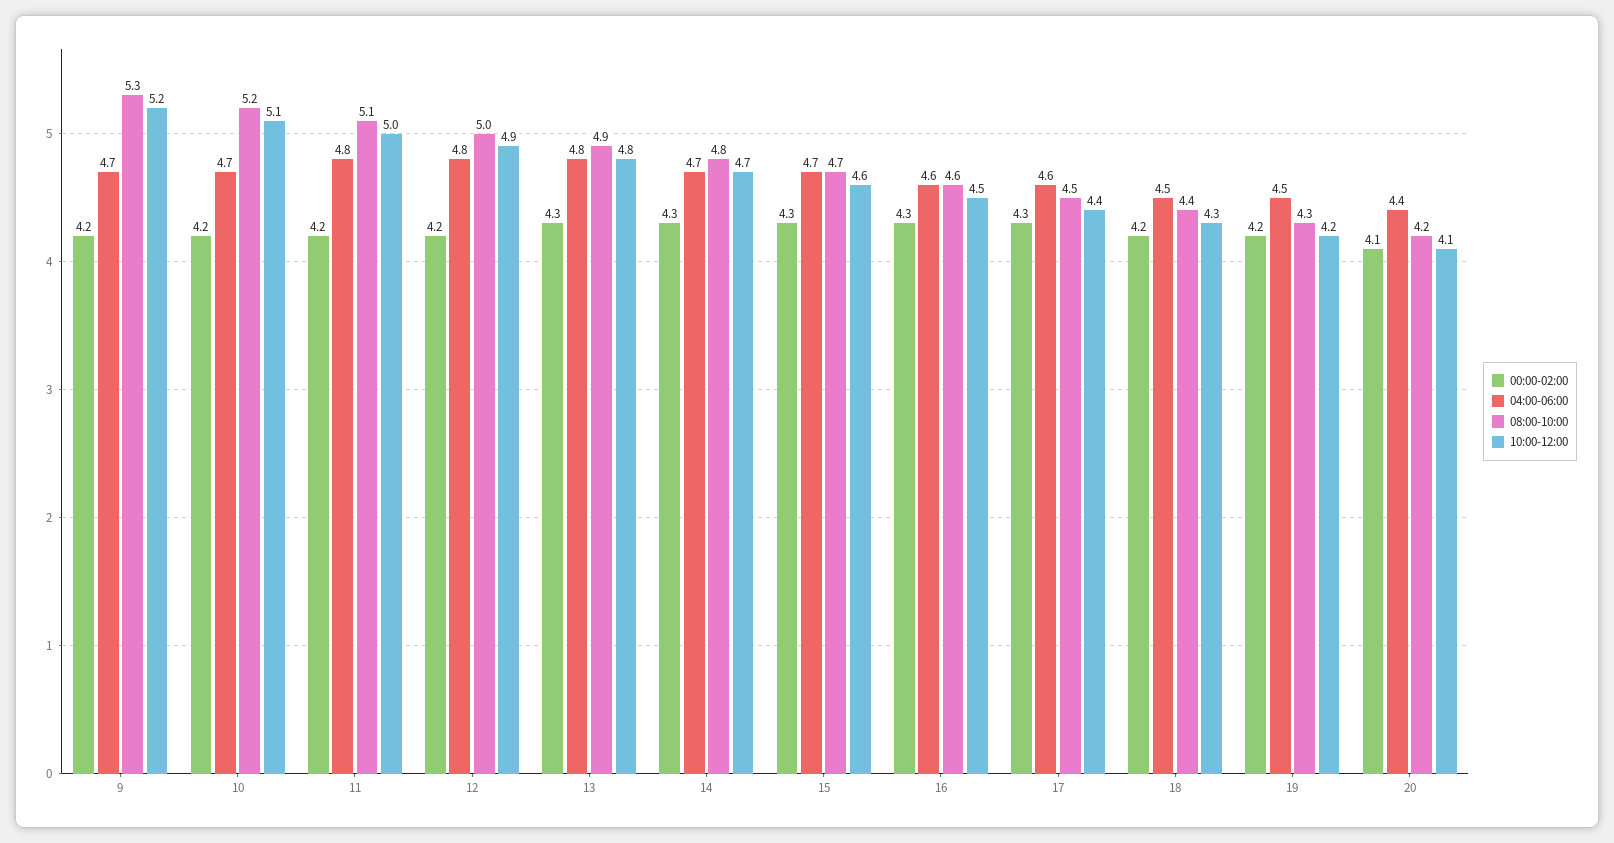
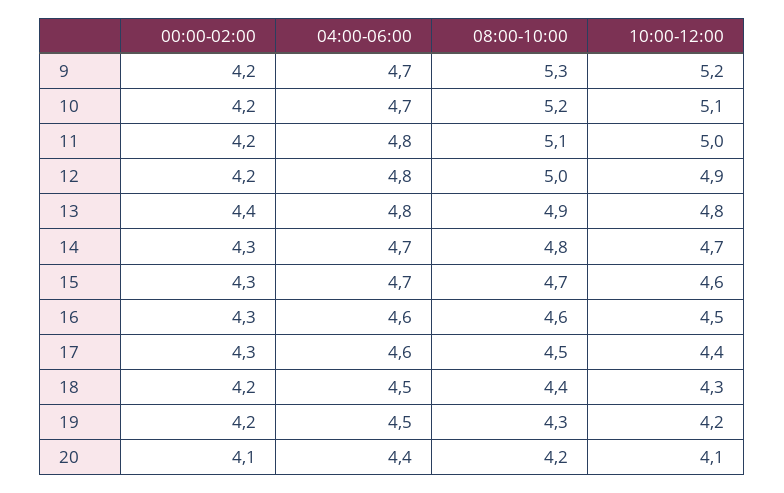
  {
    "00:00-02:00": {
      "9": 4.2,
      "10": 4.2,
      "11": 4.2,
      "12": 4.2,
-     "13": 4.3,
+     "13": 4.4,
      "14": 4.3,
      "15": 4.3,
      "16": 4.3,
      "17": 4.3,
      "18": 4.2,
      "19": 4.2,
      "20": 4.1
    },
    "04:00-06:00": {
      "9": 4.7,
      "10": 4.7,
      "11": 4.8,
      "12": 4.8,
      "13": 4.8,
      "14": 4.7,
      "15": 4.7,
      "16": 4.6,
      "17": 4.6,
      "18": 4.5,
      "19": 4.5,
      "20": 4.4
    },
    "08:00-10:00": {
      "9": 5.3,
      "10": 5.2,
      "11": 5.1,
      "12": 5,
      "13": 4.9,
      "14": 4.8,
      "15": 4.7,
      "16": 4.6,
      "17": 4.5,
      "18": 4.4,
      "19": 4.3,
      "20": 4.2
    },
    "10:00-12:00": {
      "9": 5.2,
      "10": 5.1,
      "11": 5,
      "12": 4.9,
      "13": 4.8,
      "14": 4.7,
      "15": 4.6,
      "16": 4.5,
      "17": 4.4,
      "18": 4.3,
      "19": 4.2,
      "20": 4.1
    }
  }

